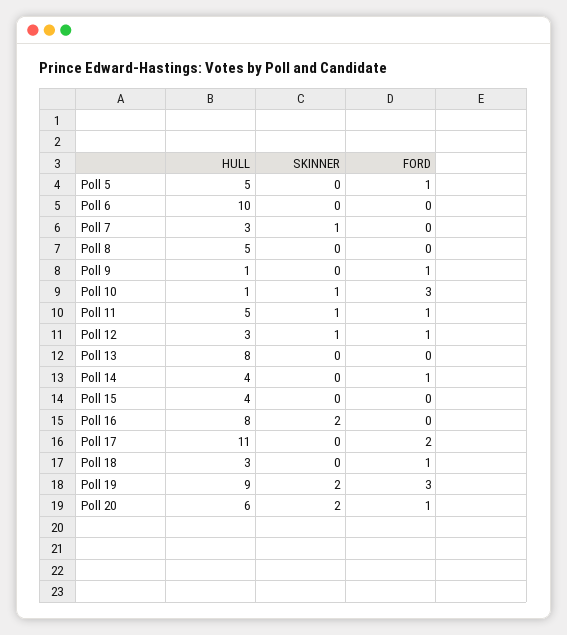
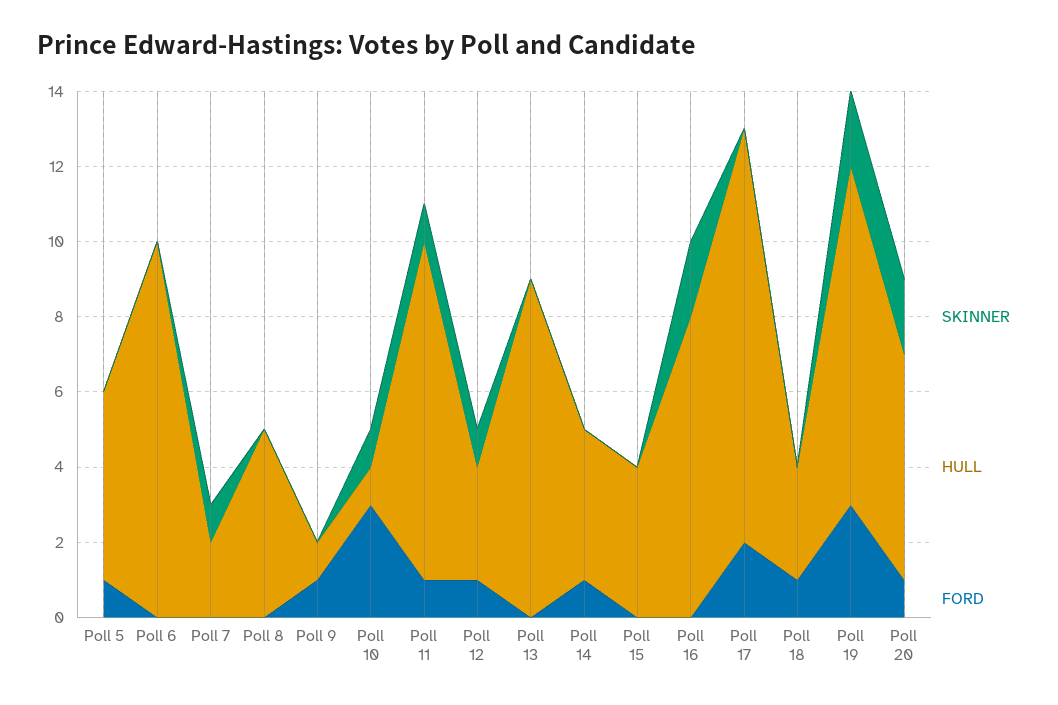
  {
    "HULL": {
      "Poll 5": 5,
      "Poll 6": 10,
-     "Poll 7": 3,
+     "Poll 7": 2,
      "Poll 8": 5,
      "Poll 9": 1,
      "Poll 10": 1,
-     "Poll 11": 5,
+     "Poll 11": 9,
      "Poll 12": 3,
-     "Poll 13": 8,
+     "Poll 13": 9,
      "Poll 14": 4,
      "Poll 15": 4,
      "Poll 16": 8,
      "Poll 17": 11,
      "Poll 18": 3,
      "Poll 19": 9,
      "Poll 20": 6
    },
    "SKINNER": {
      "Poll 5": 0,
      "Poll 6": 0,
      "Poll 7": 1,
      "Poll 8": 0,
      "Poll 9": 0,
      "Poll 10": 1,
      "Poll 11": 1,
      "Poll 12": 1,
      "Poll 13": 0,
      "Poll 14": 0,
      "Poll 15": 0,
      "Poll 16": 2,
      "Poll 17": 0,
      "Poll 18": 0,
      "Poll 19": 2,
      "Poll 20": 2
    },
    "FORD": {
      "Poll 5": 1,
      "Poll 6": 0,
      "Poll 7": 0,
      "Poll 8": 0,
      "Poll 9": 1,
      "Poll 10": 3,
      "Poll 11": 1,
      "Poll 12": 1,
      "Poll 13": 0,
      "Poll 14": 1,
      "Poll 15": 0,
      "Poll 16": 0,
      "Poll 17": 2,
      "Poll 18": 1,
      "Poll 19": 3,
      "Poll 20": 1
    }
  }

